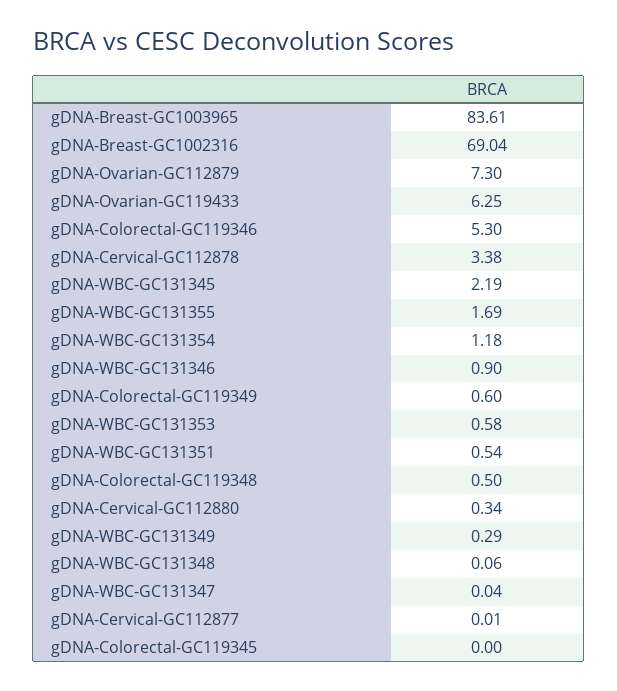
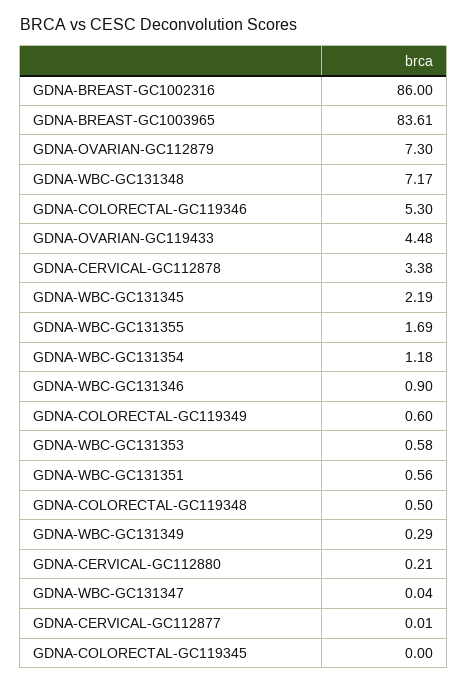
  {
    "gDNA-Breast-GC1003965": 83.61,
-   "gDNA-Breast-GC1002316": 69.04,
+   "gDNA-Breast-GC1002316": 86,
    "gDNA-Ovarian-GC112879": 7.3,
-   "gDNA-Ovarian-GC119433": 6.25,
+   "gDNA-Ovarian-GC119433": 4.48,
    "gDNA-Colorectal-GC119346": 5.3,
    "gDNA-Cervical-GC112878": 3.38,
    "gDNA-WBC-GC131345": 2.19,
    "gDNA-WBC-GC131355": 1.69,
    "gDNA-WBC-GC131354": 1.18,
    "gDNA-WBC-GC131346": 0.9,
    "gDNA-Colorectal-GC119349": 0.6,
    "gDNA-WBC-GC131353": 0.58,
-   "gDNA-WBC-GC131351": 0.54,
+   "gDNA-WBC-GC131351": 0.56,
    "gDNA-Colorectal-GC119348": 0.5,
-   "gDNA-Cervical-GC112880": 0.34,
+   "gDNA-Cervical-GC112880": 0.21,
    "gDNA-WBC-GC131349": 0.29,
-   "gDNA-WBC-GC131348": 0.06,
+   "gDNA-WBC-GC131348": 7.17,
    "gDNA-WBC-GC131347": 0.04,
    "gDNA-Cervical-GC112877": 0.01,
    "gDNA-Colorectal-GC119345": 0
  }

